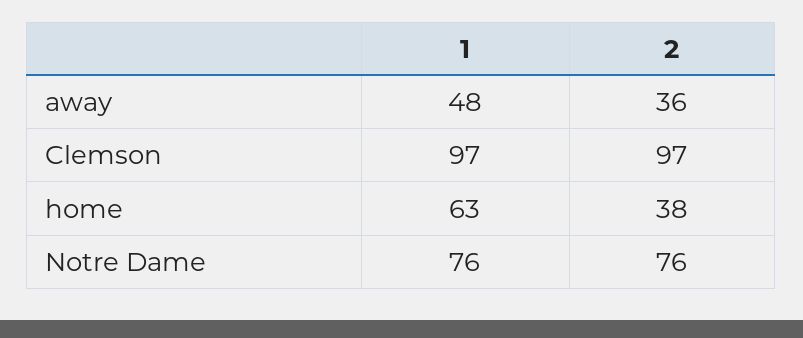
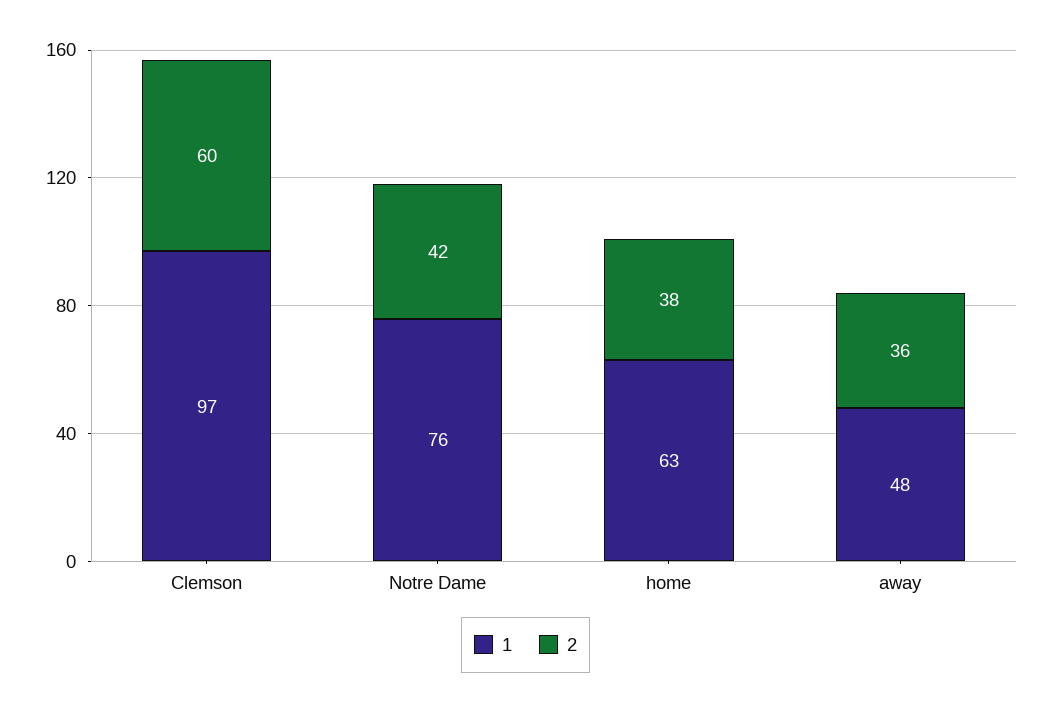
  {
    "1": {
      "away": 48,
      "Clemson": 97,
      "home": 63,
      "Notre Dame": 76
    },
    "2": {
      "away": 36,
-     "Clemson": 97,
+     "Clemson": 60,
      "home": 38,
-     "Notre Dame": 76
+     "Notre Dame": 42
    }
  }

